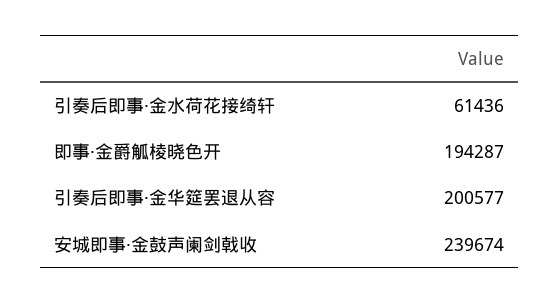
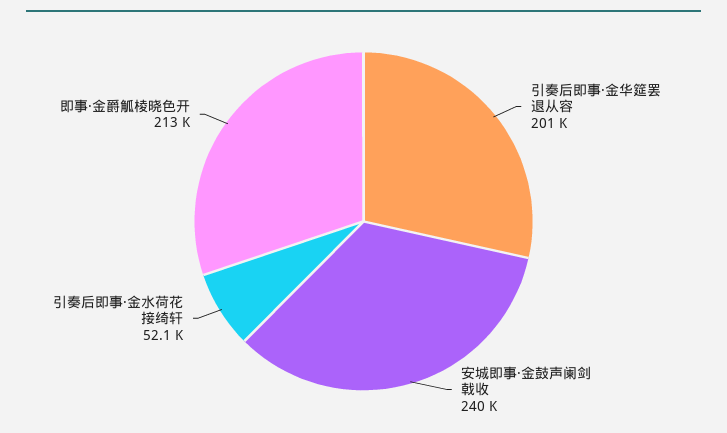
  {
-   "引奏后即事·金水荷花接绮轩": 61436,
+   "引奏后即事·金水荷花接绮轩": 52100,
-   "即事·金爵觚棱晓色开": 194287,
+   "即事·金爵觚棱晓色开": 213000,
    "引奏后即事·金华筵罢退从容": 200577,
    "安城即事·金鼓声阑剑戟收": 239674
  }

